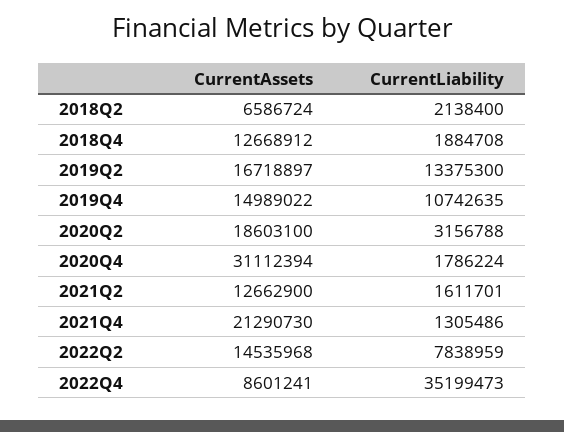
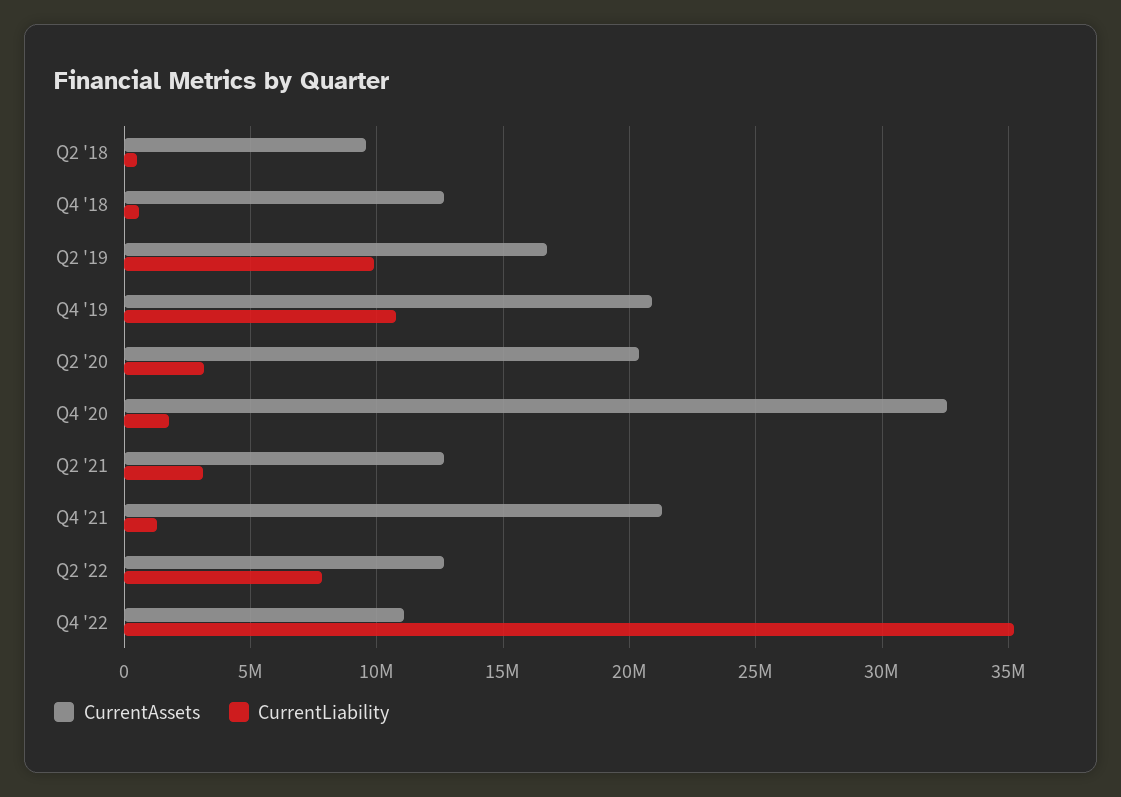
  {
    "CurrentAssets": {
-     "2018Q2": 6586724,
+     "2018Q2": 9500000,
      "2018Q4": 12668912,
      "2019Q2": 16718897,
-     "2019Q4": 14989022,
+     "2019Q4": 21000000,
-     "2020Q2": 18603100,
+     "2020Q2": 20500000,
-     "2020Q4": 31112394,
+     "2020Q4": 32500000,
      "2021Q2": 12662900,
      "2021Q4": 21290730,
-     "2022Q2": 14535968,
+     "2022Q2": 12500000,
-     "2022Q4": 8601241
+     "2022Q4": 11000000
    },
    "CurrentLiability": {
-     "2018Q2": 2138400,
+     "2018Q2": 500000,
-     "2018Q4": 1884708,
+     "2018Q4": 500000,
-     "2019Q2": 13375300,
+     "2019Q2": 10000000,
      "2019Q4": 10742635,
      "2020Q2": 3156788,
      "2020Q4": 1786224,
-     "2021Q2": 1611701,
+     "2021Q2": 3000000,
      "2021Q4": 1305486,
      "2022Q2": 7838959,
      "2022Q4": 35199473
    }
  }

